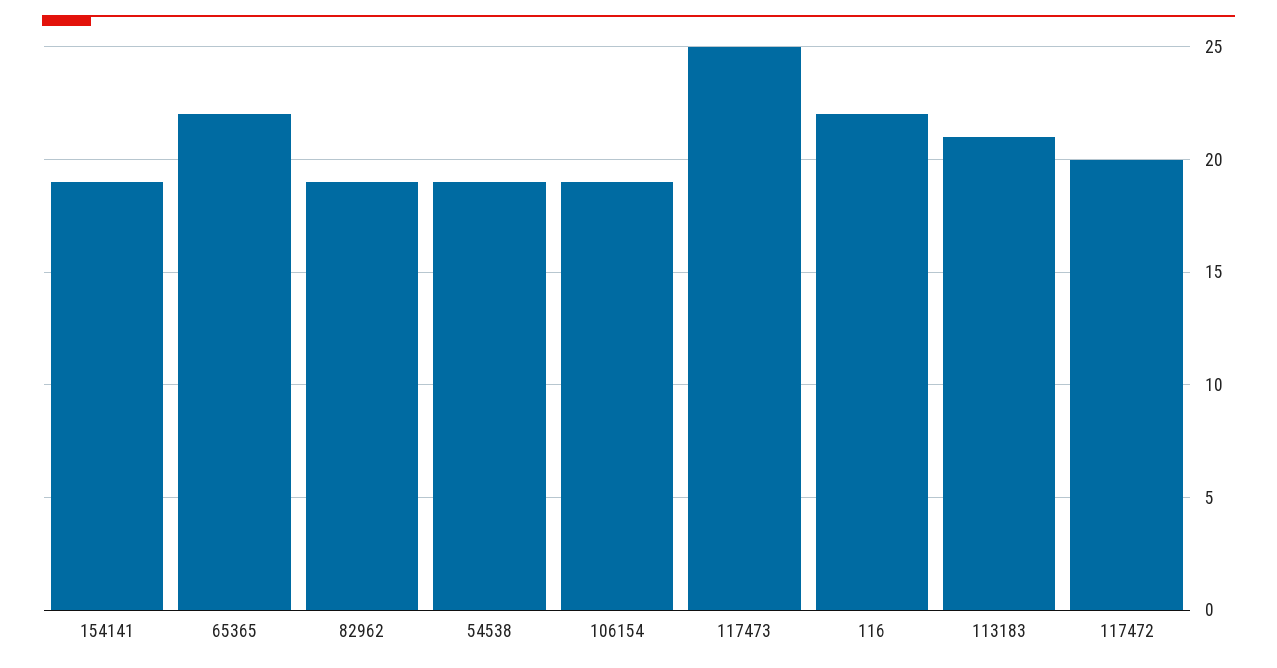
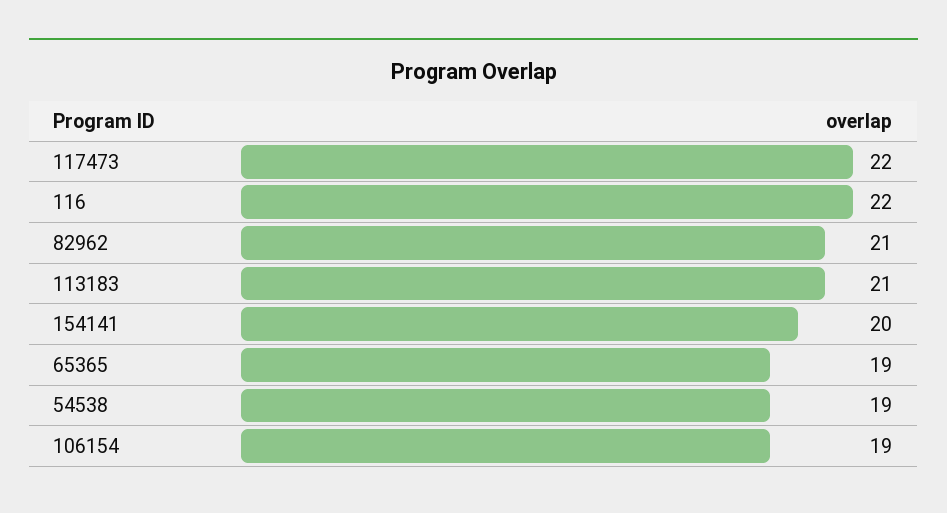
  {
-   "154141": 19,
+   "154141": 20,
-   "65365": 22,
+   "65365": 19,
-   "82962": 19,
+   "82962": 21,
    "54538": 19,
    "106154": 19,
-   "117473": 25,
+   "117473": 22,
    "116": 22,
-   "113183": 21,
+   "113183": 21
-   "117472": 20
  }

